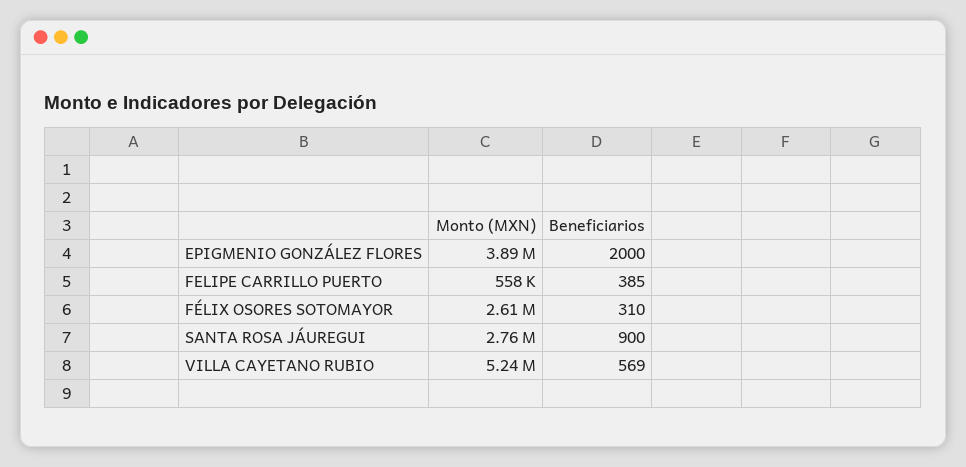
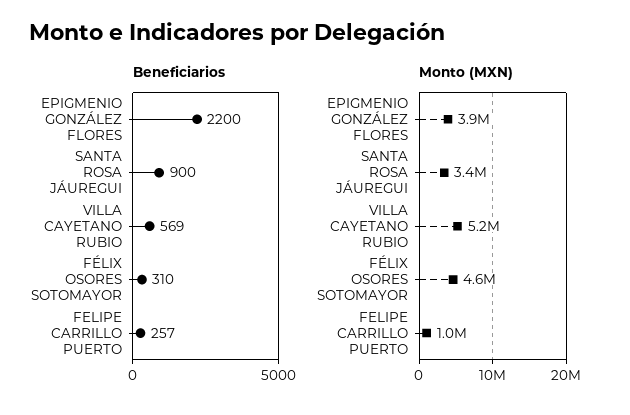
  {
    "Monto (MXN)": {
      "EPIGMENIO GONZÁLEZ FLORES": 3890000,
-     "FELIPE CARRILLO PUERTO": 558000,
+     "FELIPE CARRILLO PUERTO": 1000000,
-     "FÉLIX OSORES SOTOMAYOR": 2610000,
+     "FÉLIX OSORES SOTOMAYOR": 4600000,
-     "SANTA ROSA JÁUREGUI": 2760000,
+     "SANTA ROSA JÁUREGUI": 3400000,
      "VILLA CAYETANO RUBIO": 5240000
    },
    "Beneficiarios": {
-     "EPIGMENIO GONZÁLEZ FLORES": 2000,
+     "EPIGMENIO GONZÁLEZ FLORES": 2200,
-     "FELIPE CARRILLO PUERTO": 385,
+     "FELIPE CARRILLO PUERTO": 257,
      "FÉLIX OSORES SOTOMAYOR": 310,
      "SANTA ROSA JÁUREGUI": 900,
      "VILLA CAYETANO RUBIO": 569
    }
  }

